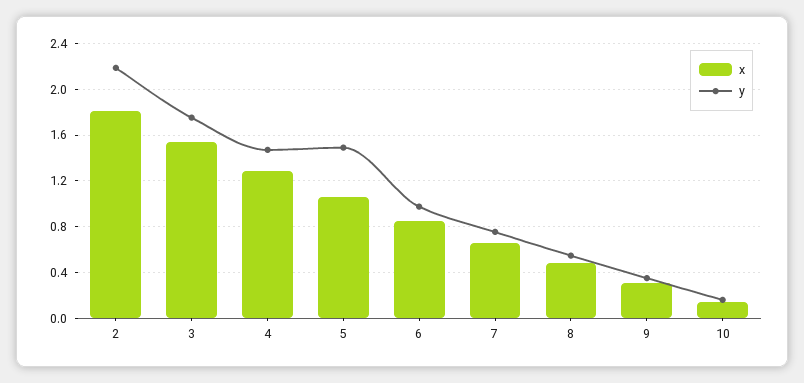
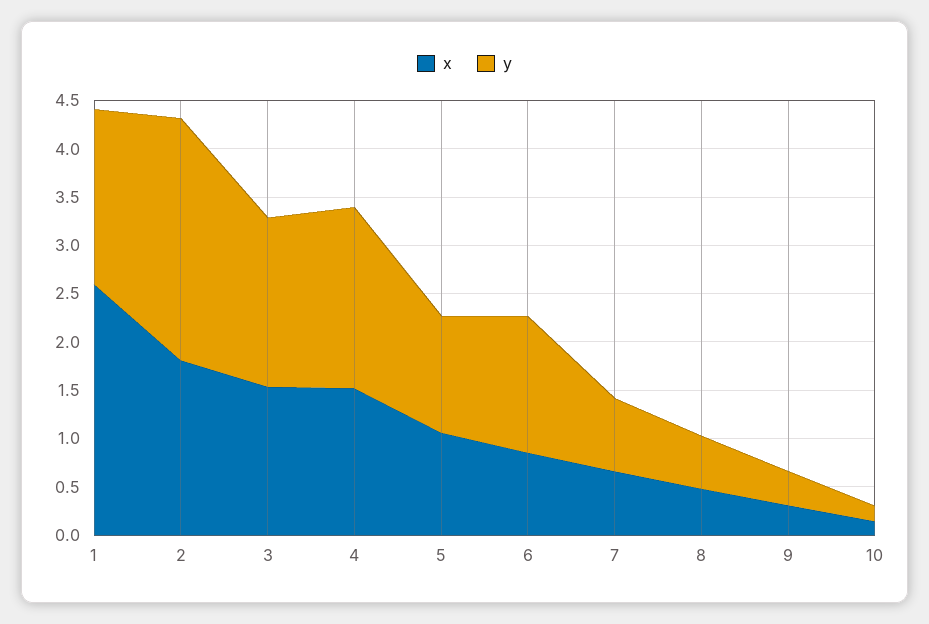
  {
    "x": {
      "2": 1.8,
      "3": 1.5,
-     "4": 1.3,
+     "4": 1.5,
      "5": 1.1,
      "6": 0.9,
      "7": 0.7,
      "8": 0.5,
      "9": 0.3,
-     "10": 0.1
+     "10": 0.1,
+     "1": 2.6
    },
    "y": {
-     "2": 2.2,
+     "2": 2.5,
      "3": 1.8,
-     "4": 1.5,
+     "4": 1.9,
-     "5": 1.5,
+     "5": 1.2,
-     "6": 1,
+     "6": 1.4,
      "7": 0.8,
      "8": 0.5,
      "9": 0.4,
-     "10": 0.2
+     "10": 0.2,
+     "1": 1.8
    }
  }

